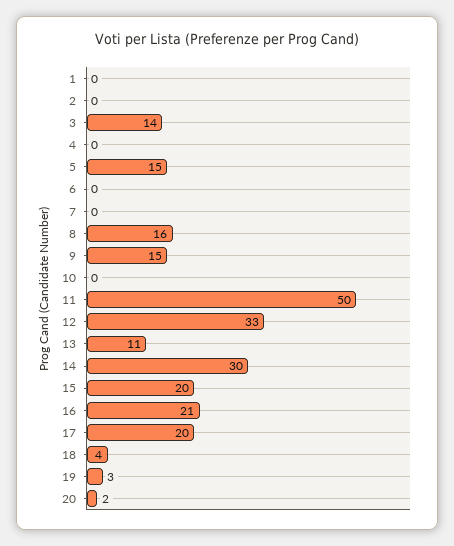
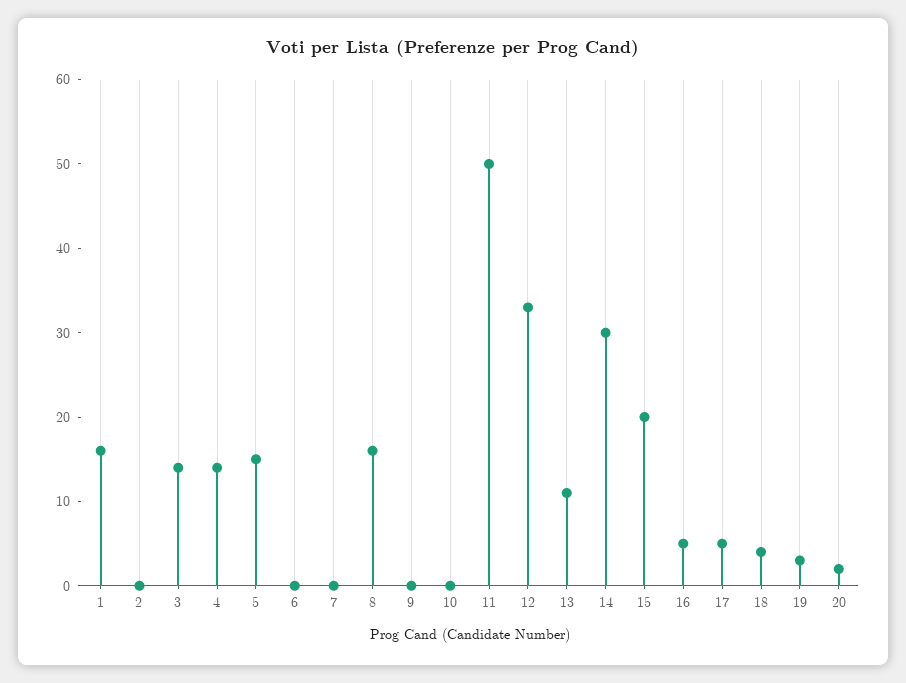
  {
-   "1": 0,
+   "1": 16,
    "2": 0,
    "3": 14,
-   "4": 0,
+   "4": 14,
    "5": 15,
    "6": 0,
    "7": 0,
    "8": 16,
-   "9": 15,
+   "9": 0,
    "10": 0,
    "11": 50,
    "12": 33,
    "13": 11,
    "14": 30,
    "15": 20,
-   "16": 21,
+   "16": 5,
-   "17": 20,
+   "17": 5,
    "18": 4,
    "19": 3,
    "20": 2
  }

